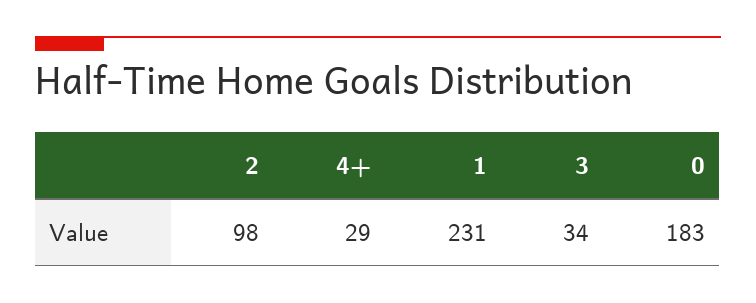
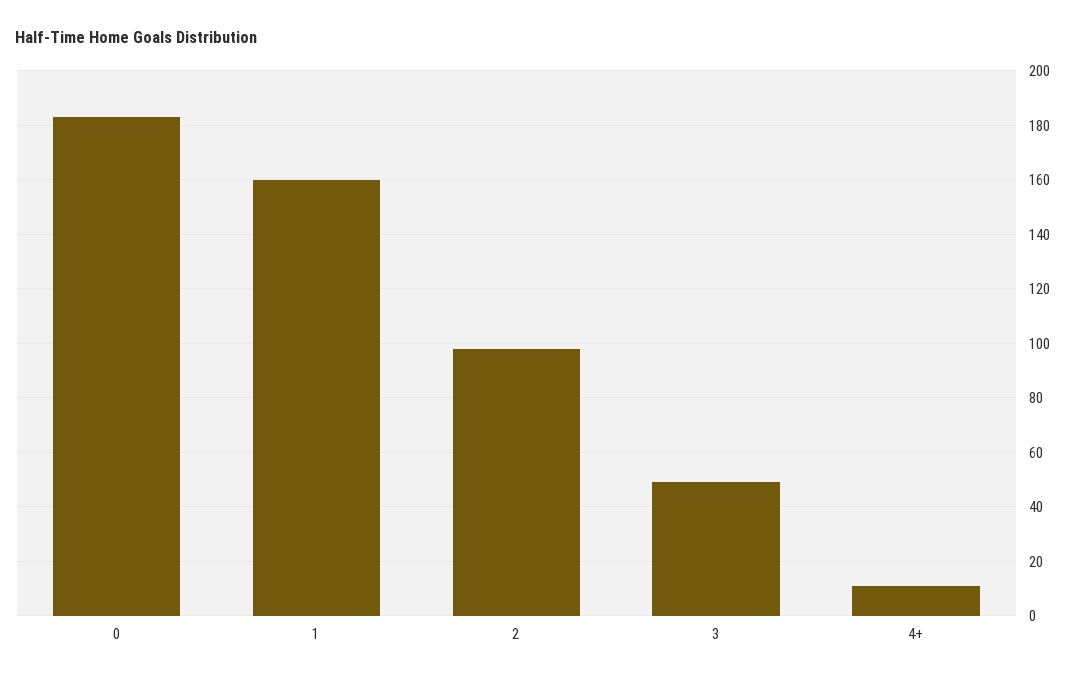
  {
    "2": 98,
-   "4+": 29,
+   "4+": 10,
-   "1": 231,
+   "1": 160,
-   "3": 34,
+   "3": 50,
    "0": 183
  }

